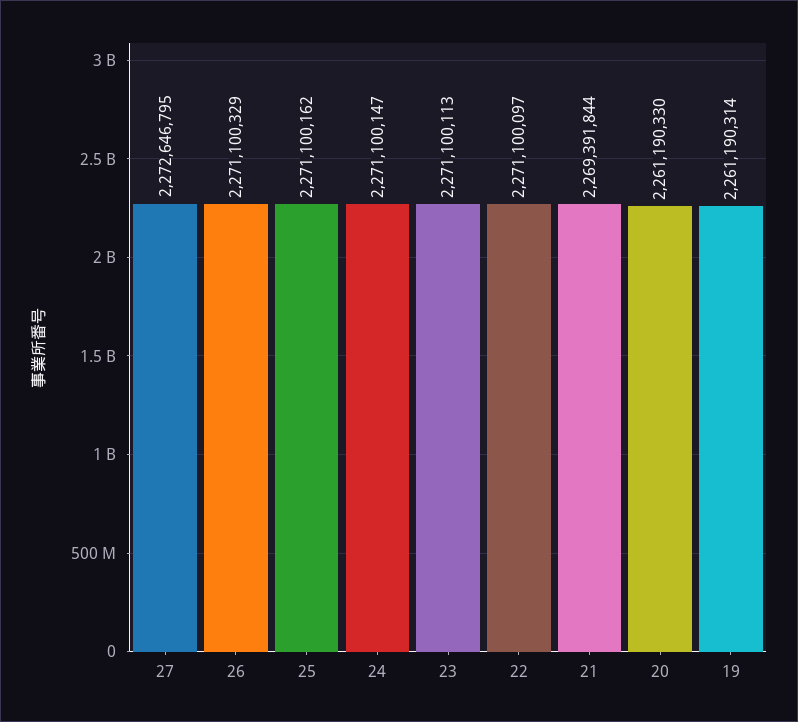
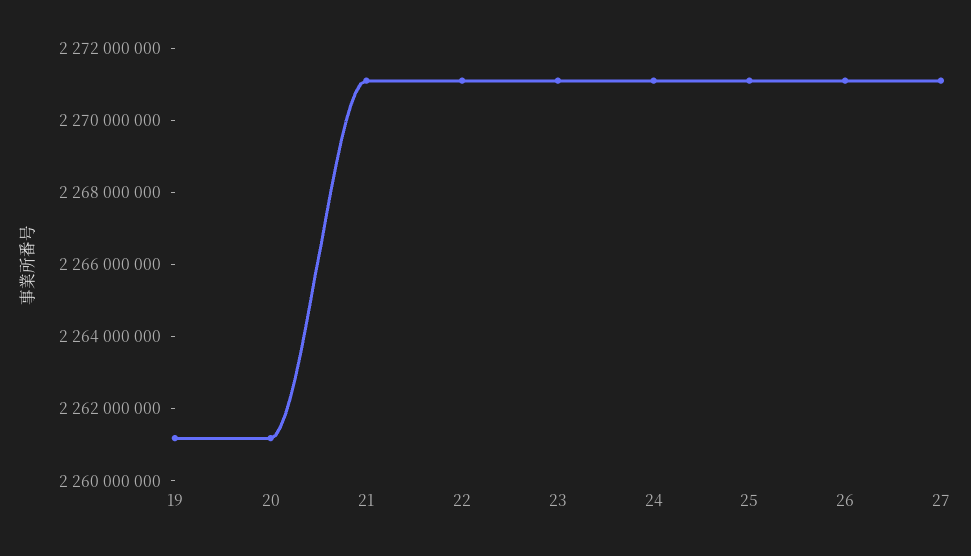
  {
-   "27": 2272646795,
+   "27": 2271000000,
    "26": 2271100329,
    "25": 2271100162,
    "24": 2271100147,
    "23": 2271100113,
    "22": 2271100097,
-   "21": 2269391844,
+   "21": 2271000000,
    "20": 2261190330,
    "19": 2261190314
  }

